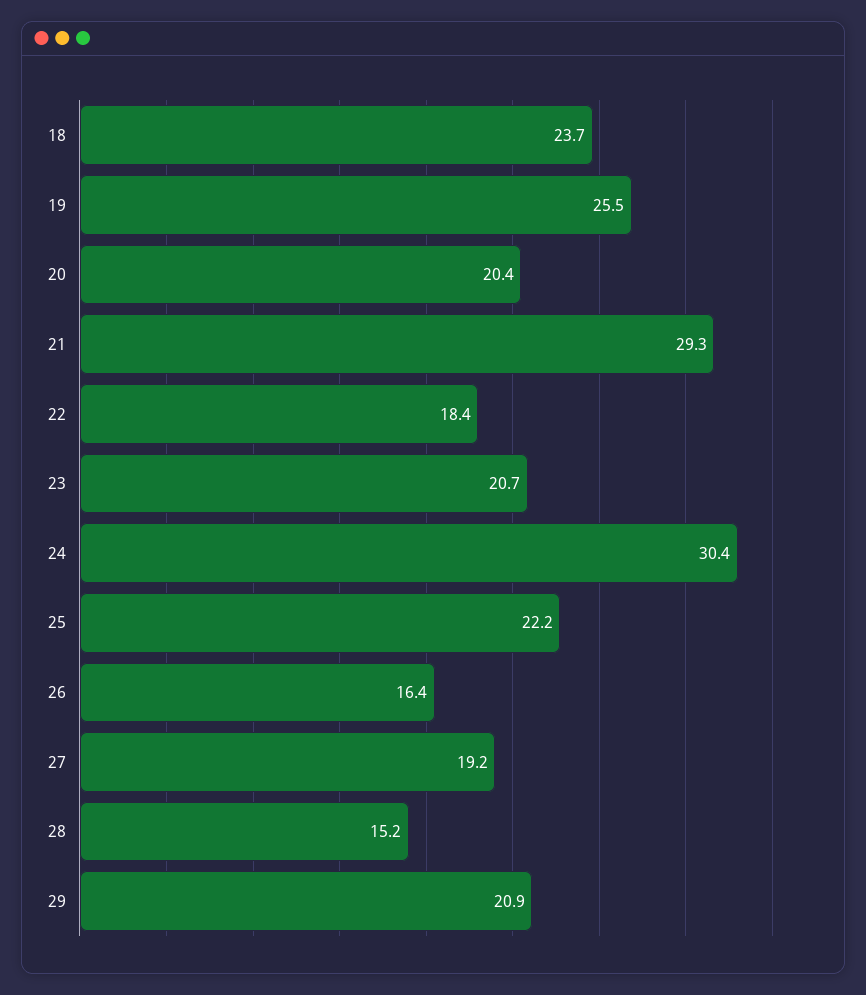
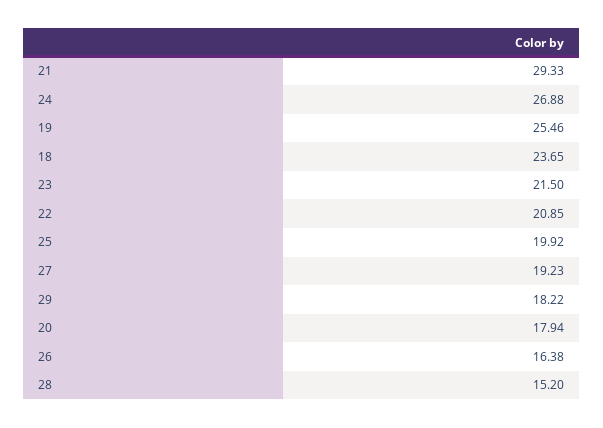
  {
    "18": 23.65,
    "19": 25.46,
-   "20": 20.4,
+   "20": 17.94,
    "21": 29.33,
-   "22": 18.4,
+   "22": 20.85,
-   "23": 20.7,
+   "23": 21.5,
-   "24": 30.4,
+   "24": 26.88,
-   "25": 22.2,
+   "25": 19.92,
    "26": 16.38,
    "27": 19.23,
    "28": 15.2,
-   "29": 20.9
+   "29": 18.22
  }

